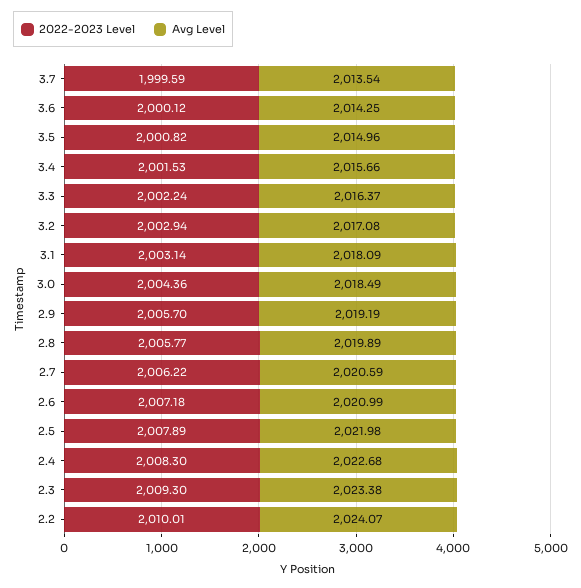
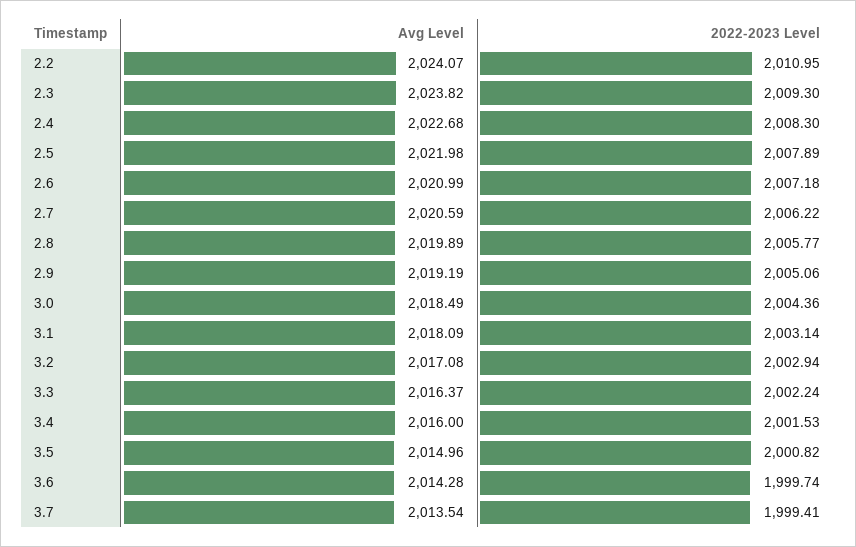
  {
    "2022-2023 Level": {
-     "3.7": 1999.59,
+     "3.7": 1999.41,
-     "3.6": 2000.12,
+     "3.6": 1999.74,
      "3.5": 2000.82,
      "3.4": 2001.53,
      "3.3": 2002.24,
      "3.2": 2002.94,
      "3.1": 2003.14,
      "3.0": 2004.36,
-     "2.9": 2005.7,
+     "2.9": 2005.06,
      "2.8": 2005.77,
      "2.7": 2006.22,
      "2.6": 2007.18,
      "2.5": 2007.89,
      "2.4": 2008.3,
      "2.3": 2009.3,
-     "2.2": 2010.01
+     "2.2": 2010.95
    },
    "Avg Level": {
      "3.7": 2013.54,
-     "3.6": 2014.25,
+     "3.6": 2014.28,
      "3.5": 2014.96,
-     "3.4": 2015.66,
+     "3.4": 2016,
      "3.3": 2016.37,
      "3.2": 2017.08,
      "3.1": 2018.09,
      "3.0": 2018.49,
      "2.9": 2019.19,
      "2.8": 2019.89,
      "2.7": 2020.59,
      "2.6": 2020.99,
      "2.5": 2021.98,
      "2.4": 2022.68,
-     "2.3": 2023.38,
+     "2.3": 2023.82,
      "2.2": 2024.07
    }
  }

